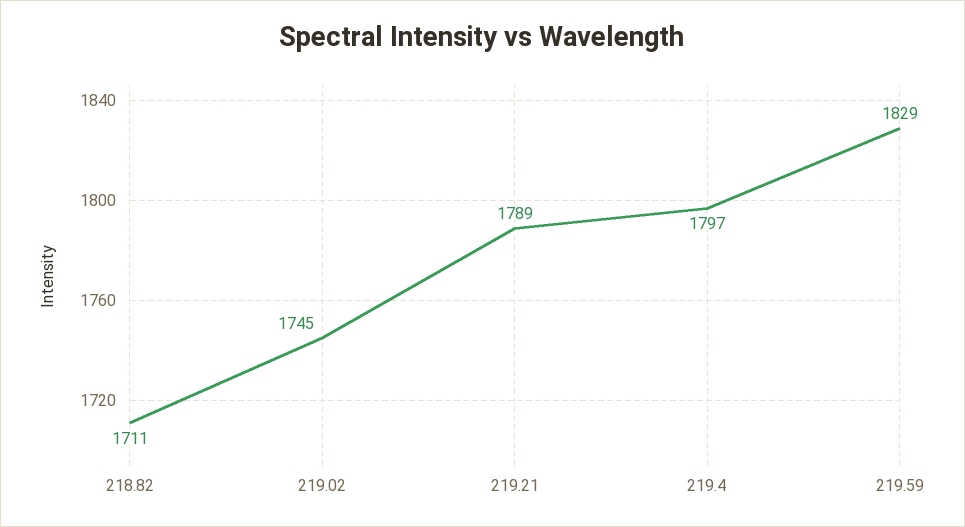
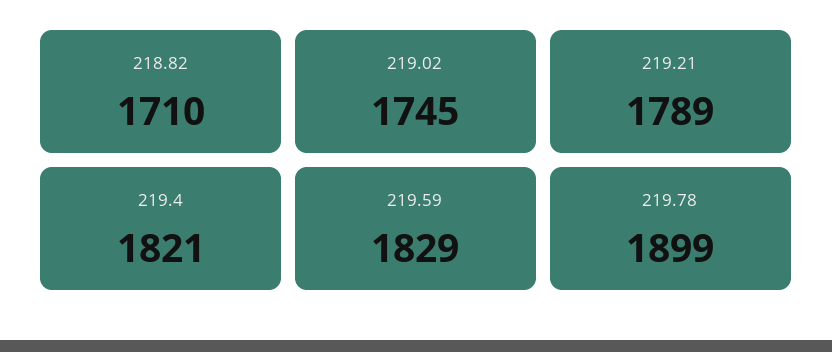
  {
-   "218.82": 1711,
+   "218.82": 1710,
    "219.02": 1745,
    "219.21": 1789,
-   "219.4": 1797,
+   "219.4": 1821,
-   "219.59": 1829
+   "219.59": 1829,
+   "219.78": 1899
  }

